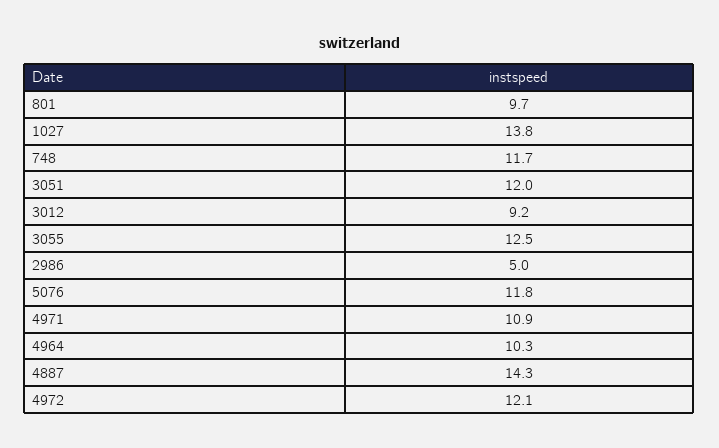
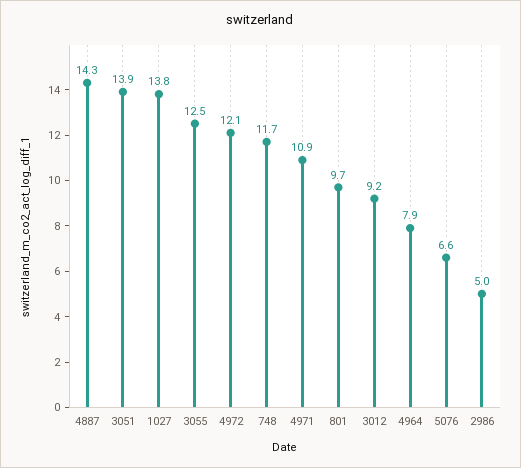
  {
    "801": 9.7,
    "1027": 13.8,
    "748": 11.7,
-   "3051": 12,
+   "3051": 13.9,
    "3012": 9.2,
    "3055": 12.5,
    "2986": 5,
-   "5076": 11.8,
+   "5076": 6.6,
    "4971": 10.9,
-   "4964": 10.3,
+   "4964": 7.9,
    "4887": 14.3,
    "4972": 12.1
  }

